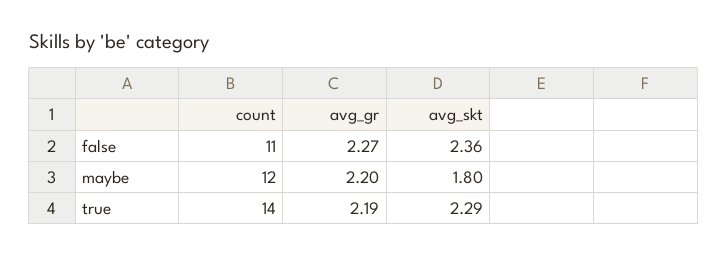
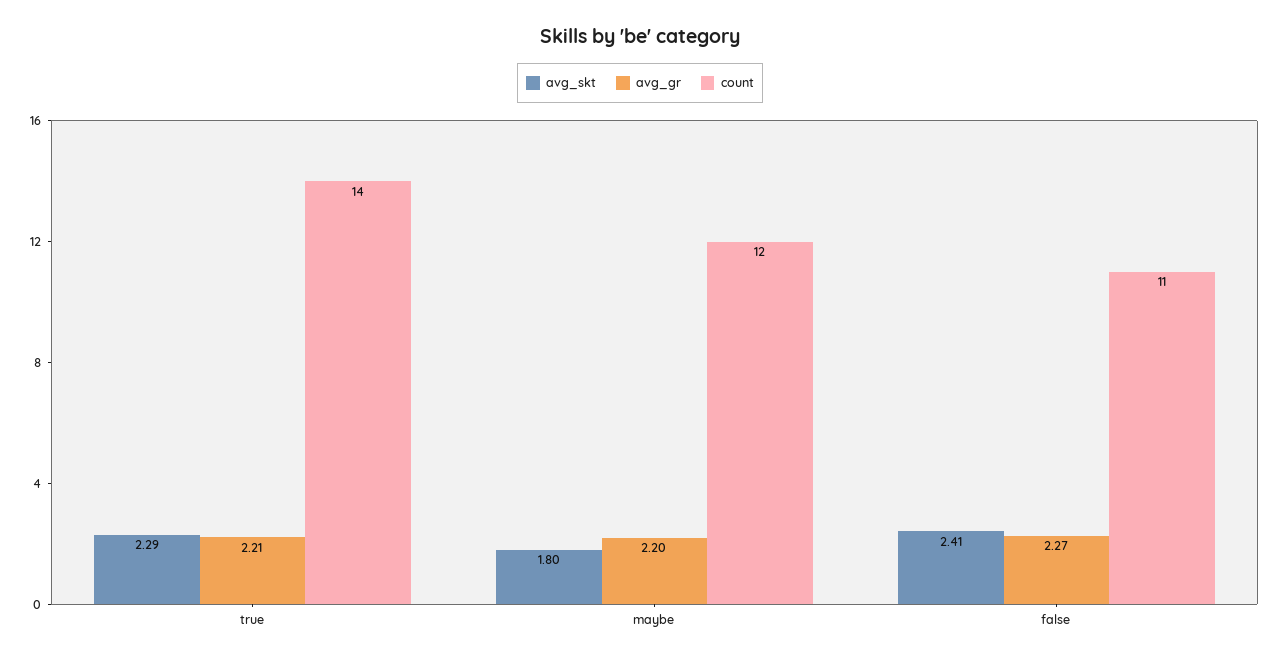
  {
    "count": {
      "false": 11,
      "maybe": 12,
      "true": 14
    },
    "avg_gr": {
      "false": 2.27,
      "maybe": 2.2,
-     "true": 2.19
+     "true": 2.21
    },
    "avg_skt": {
-     "false": 2.36,
+     "false": 2.41,
      "maybe": 1.8,
      "true": 2.29
    }
  }

